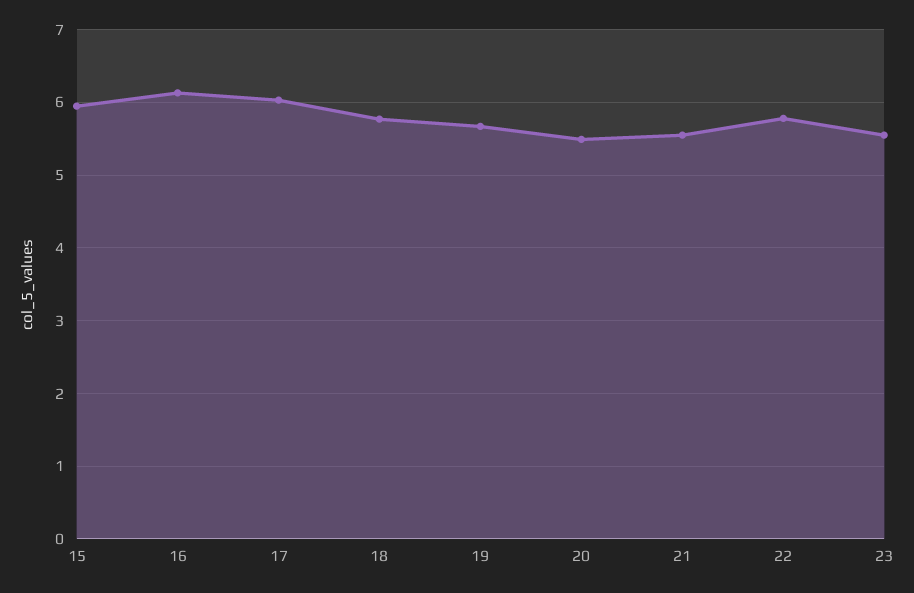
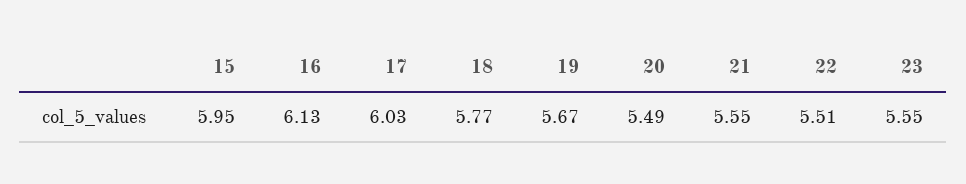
  {
    "15": 5.95,
    "16": 6.13,
    "17": 6.03,
    "18": 5.77,
    "19": 5.67,
    "20": 5.49,
    "21": 5.55,
-   "22": 5.8,
+   "22": 5.51,
    "23": 5.55
  }

